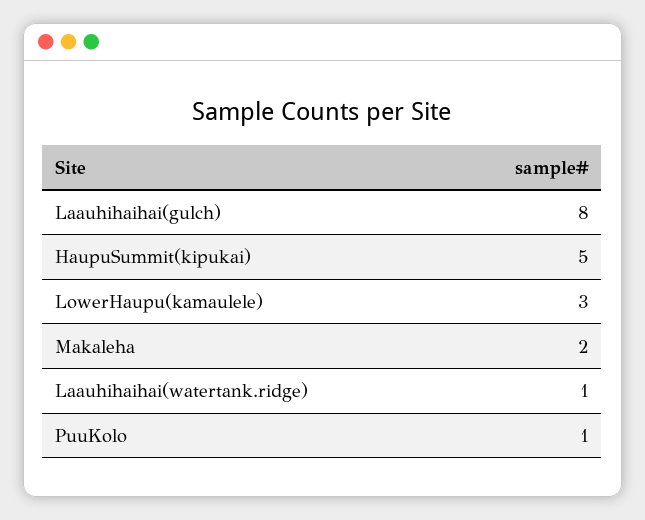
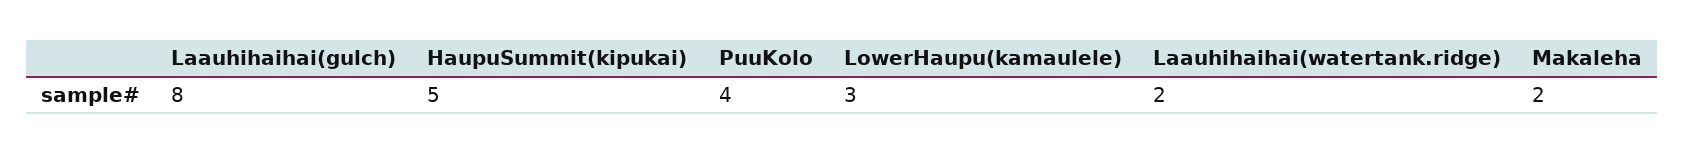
  {
    "Laauhihaihai(gulch)": 8,
    "HaupuSummit(kipukai)": 5,
    "LowerHaupu(kamaulele)": 3,
    "Makaleha": 2,
-   "Laauhihaihai(watertank.ridge)": 1,
+   "Laauhihaihai(watertank.ridge)": 2,
-   "PuuKolo": 1
+   "PuuKolo": 4
  }

